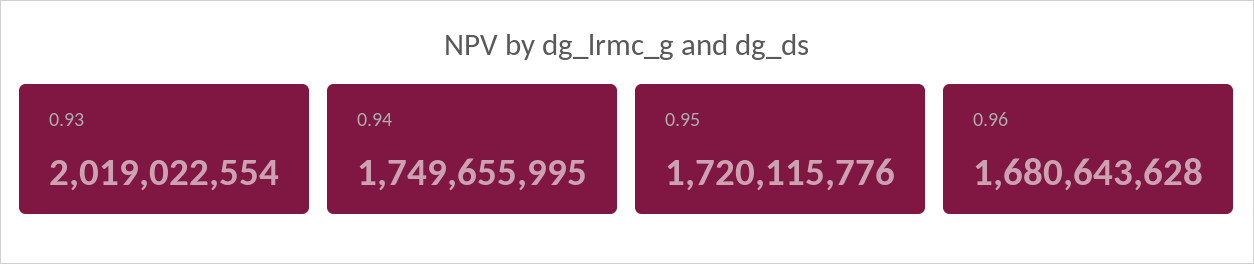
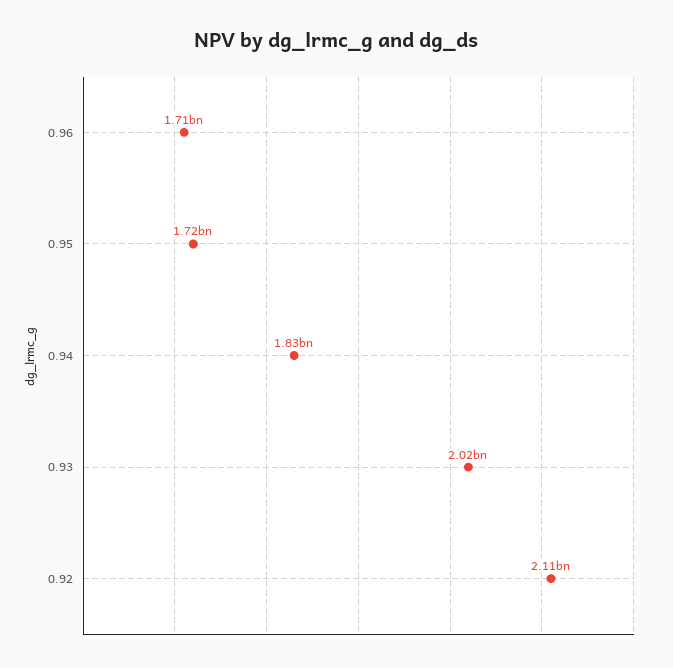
  {
    "0.93": 2019022554,
-   "0.94": 1749655995,
+   "0.94": 1830000000,
    "0.95": 1720115776,
-   "0.96": 1680643628
+   "0.96": 1710000000,
+   "0.92": 2110000000
  }

